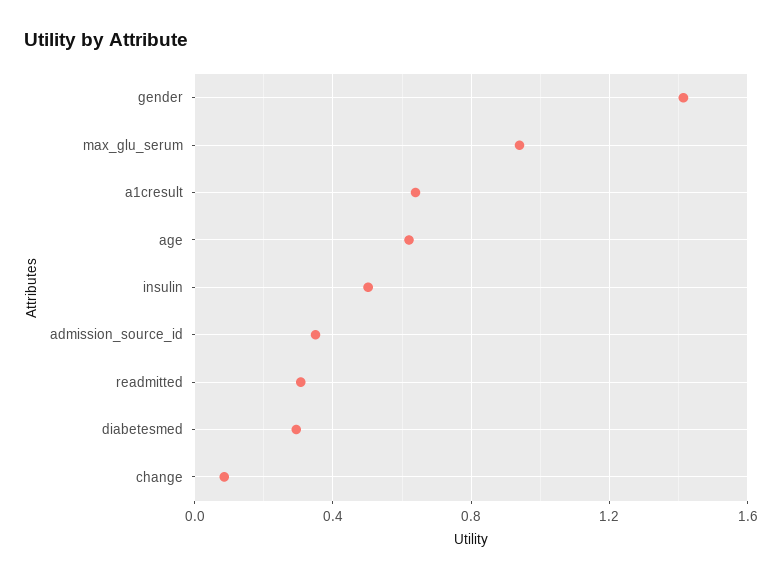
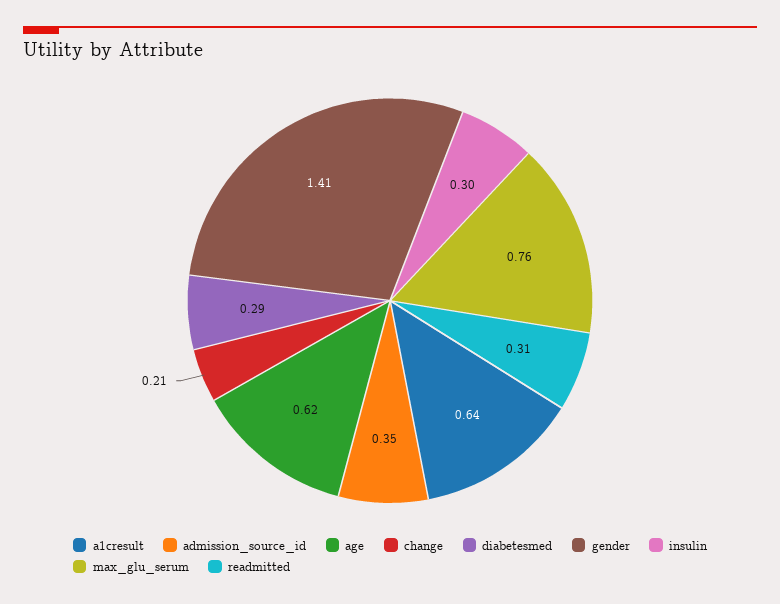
  {
    "gender": 1.41,
-   "max_glu_serum": 0.95,
+   "max_glu_serum": 0.76,
    "a1cresult": 0.64,
    "age": 0.62,
-   "insulin": 0.5,
+   "insulin": 0.3,
    "admission_source_id": 0.35,
    "readmitted": 0.31,
    "diabetesmed": 0.29,
-   "change": 0.1
+   "change": 0.21
  }

